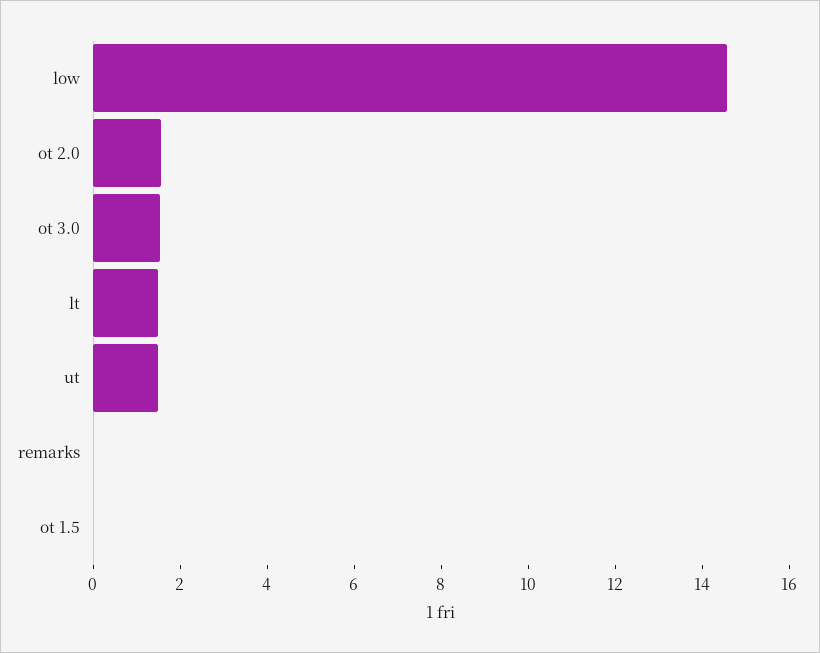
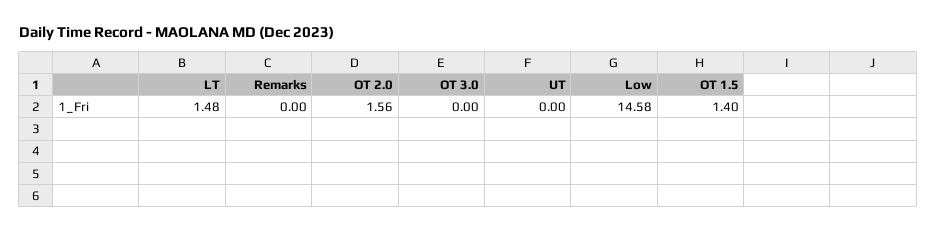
  {
    "low": 14.58,
    "ot 2.0": 1.56,
-   "ot 3.0": 1.5,
+   "ot 3.0": 0,
    "lt": 1.48,
-   "ut": 1.5,
+   "ut": 0,
    "remarks": 0,
-   "ot 1.5": 0
+   "ot 1.5": 1.4
  }

